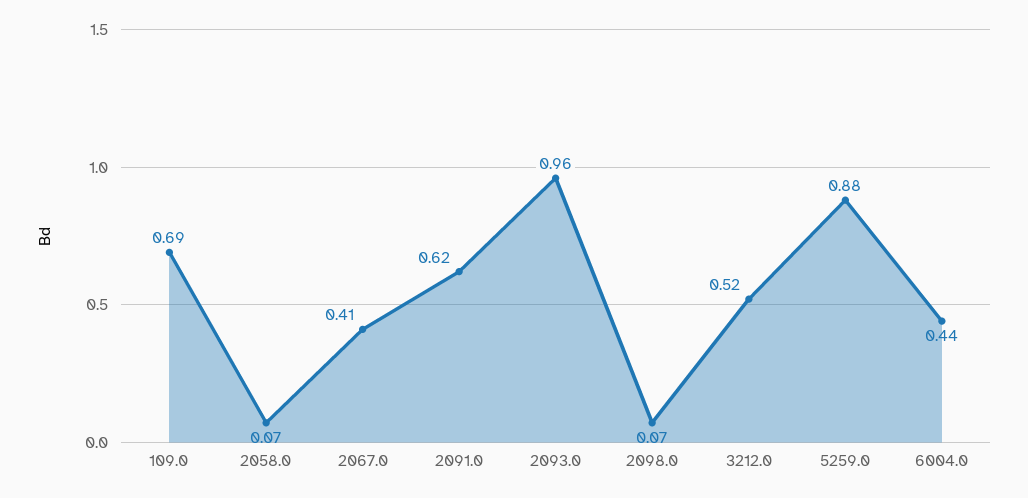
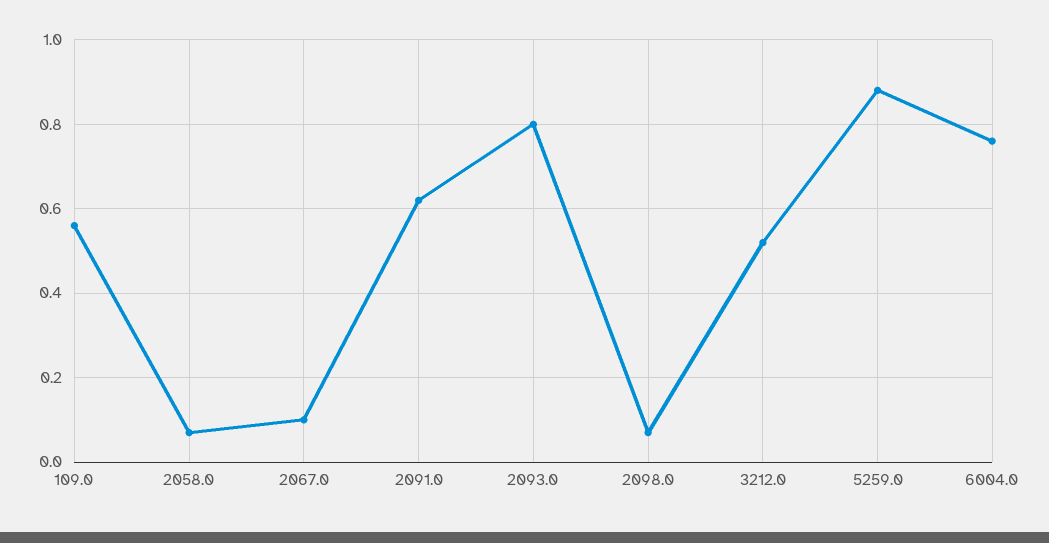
  {
-   "109.0": 0.69,
+   "109.0": 0.55,
    "2058.0": 0.07,
-   "2067.0": 0.41,
+   "2067.0": 0.1,
    "2091.0": 0.62,
-   "2093.0": 0.96,
+   "2093.0": 0.8,
    "2098.0": 0.07,
    "3212.0": 0.52,
    "5259.0": 0.88,
-   "6004.0": 0.44
+   "6004.0": 0.75
  }

